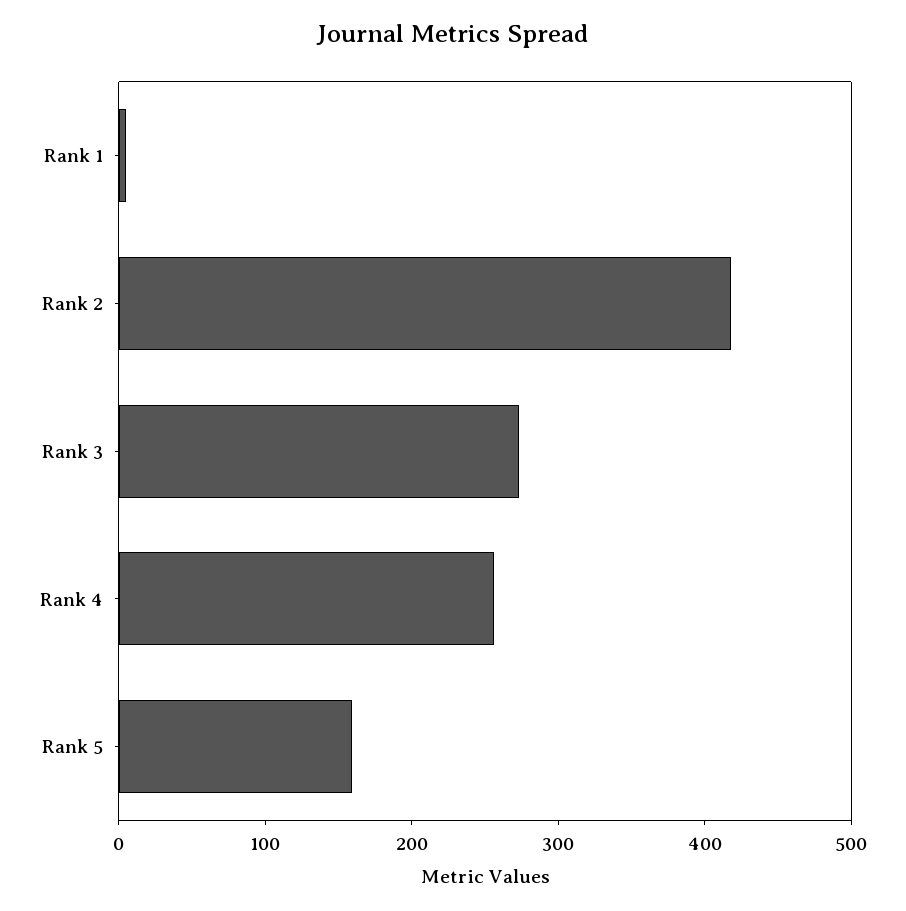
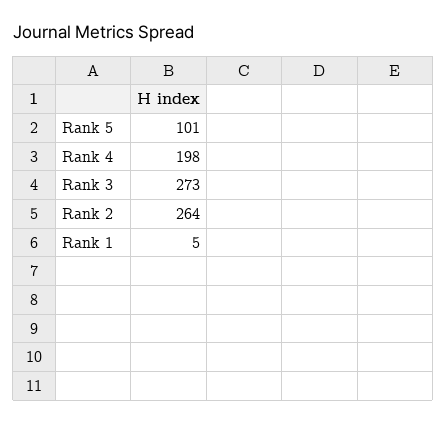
  {
    "Rank 1": 5,
-   "Rank 2": 420,
+   "Rank 2": 264,
    "Rank 3": 273,
-   "Rank 4": 260,
+   "Rank 4": 198,
-   "Rank 5": 160
+   "Rank 5": 101
  }

